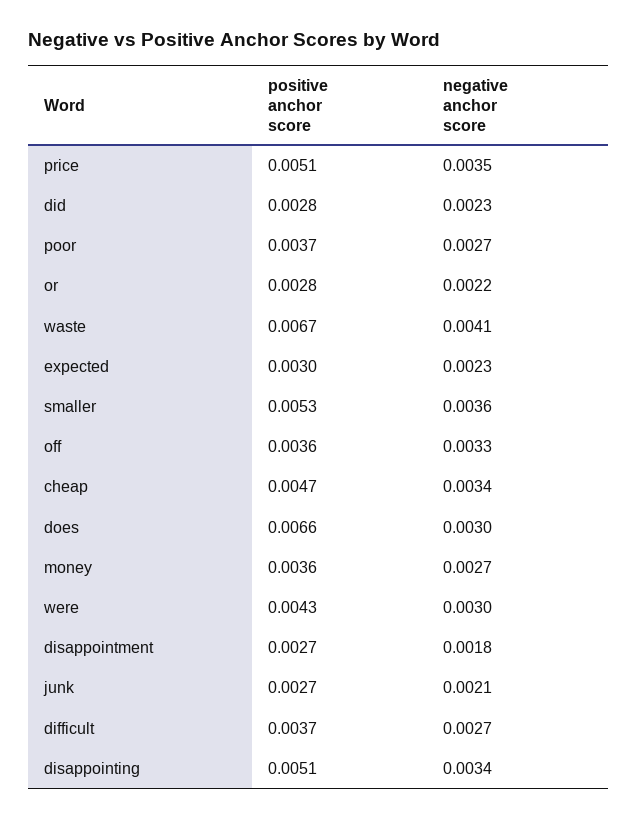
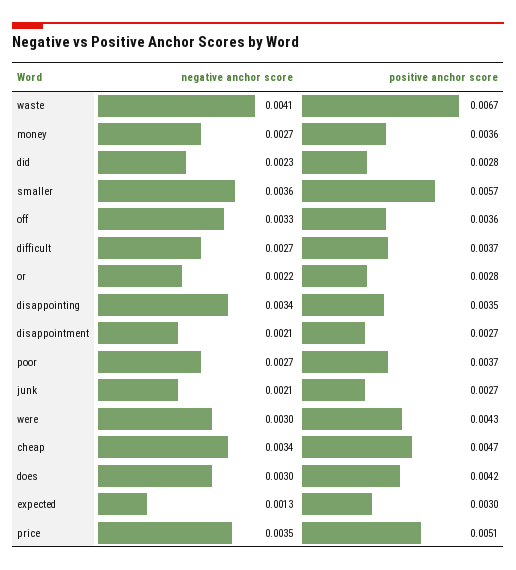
  {
    "positive anchor score": {
      "price": 0.0051,
      "did": 0.0028,
      "poor": 0.0037,
      "or": 0.0028,
      "waste": 0.0067,
      "expected": 0.003,
-     "smaller": 0.0053,
+     "smaller": 0.0057,
      "off": 0.0036,
      "cheap": 0.0047,
-     "does": 0.0066,
+     "does": 0.0042,
      "money": 0.0036,
      "were": 0.0043,
      "disappointment": 0.0027,
      "junk": 0.0027,
      "difficult": 0.0037,
-     "disappointing": 0.0051
+     "disappointing": 0.0035
    },
    "negative anchor score": {
      "price": 0.0035,
      "did": 0.0023,
      "poor": 0.0027,
      "or": 0.0022,
      "waste": 0.0041,
-     "expected": 0.0023,
+     "expected": 0.0013,
      "smaller": 0.0036,
      "off": 0.0033,
      "cheap": 0.0034,
      "does": 0.003,
      "money": 0.0027,
      "were": 0.003,
-     "disappointment": 0.0018,
+     "disappointment": 0.0021,
      "junk": 0.0021,
      "difficult": 0.0027,
      "disappointing": 0.0034
    }
  }

